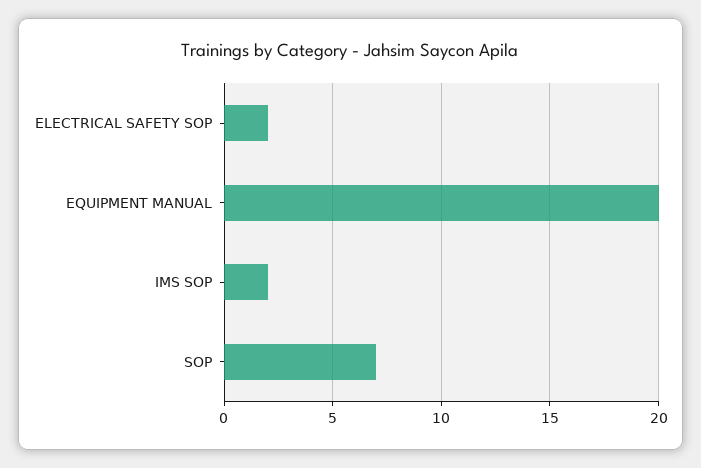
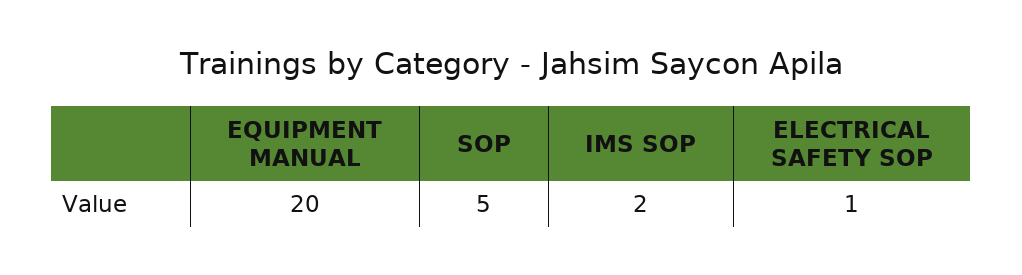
  {
-   "ELECTRICAL SAFETY SOP": 2,
+   "ELECTRICAL SAFETY SOP": 1,
    "EQUIPMENT MANUAL": 20,
    "IMS SOP": 2,
-   "SOP": 7
+   "SOP": 5
  }

